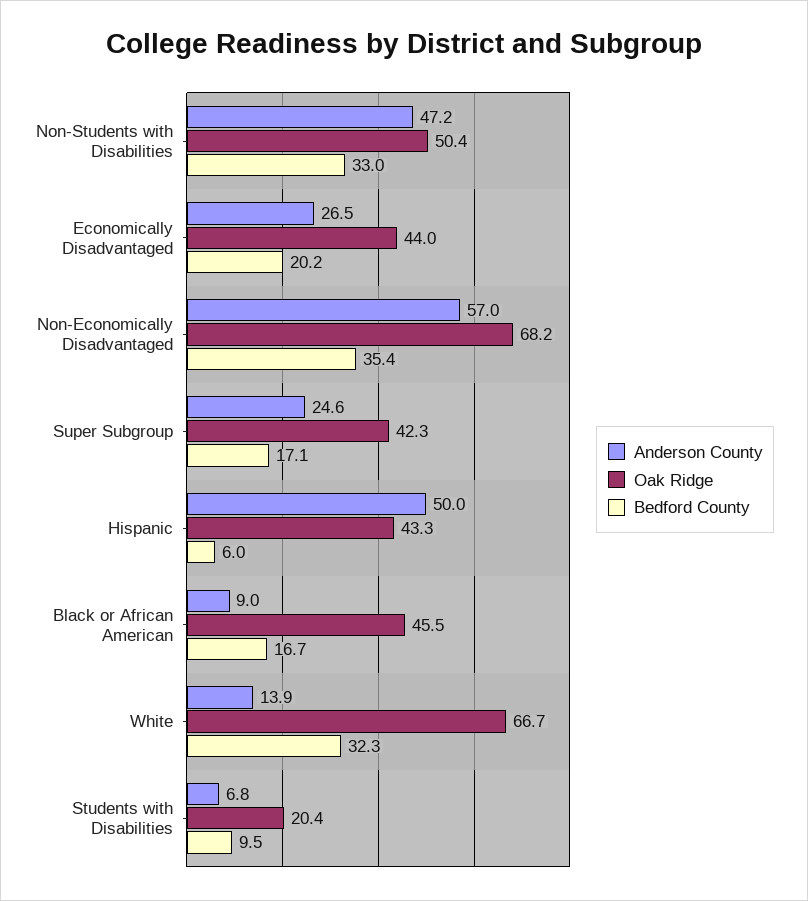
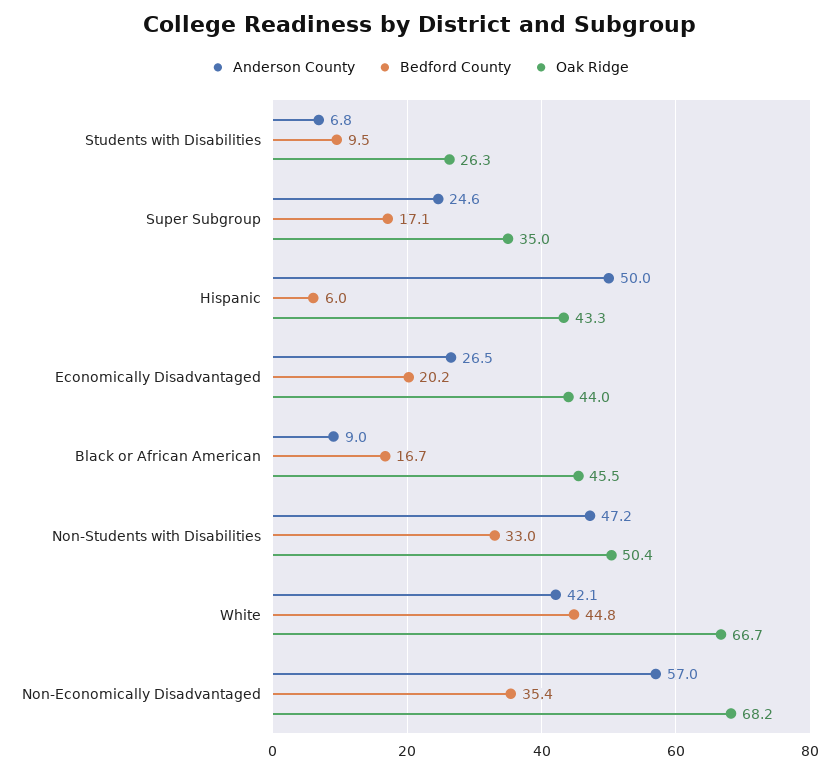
  {
    "Anderson County": {
      "Non-Students with Disabilities": 47.2,
      "Economically Disadvantaged": 26.5,
      "Non-Economically Disadvantaged": 57,
      "Super Subgroup": 24.6,
      "Hispanic": 50,
      "Black or African American": 9,
-     "White": 13.9,
+     "White": 42.1,
      "Students with Disabilities": 6.8
    },
    "Oak Ridge": {
      "Non-Students with Disabilities": 50.4,
      "Economically Disadvantaged": 44,
      "Non-Economically Disadvantaged": 68.2,
-     "Super Subgroup": 42.3,
+     "Super Subgroup": 35,
      "Hispanic": 43.3,
      "Black or African American": 45.5,
      "White": 66.7,
-     "Students with Disabilities": 20.4
+     "Students with Disabilities": 26.3
    },
    "Bedford County": {
      "Non-Students with Disabilities": 33,
      "Economically Disadvantaged": 20.2,
      "Non-Economically Disadvantaged": 35.4,
      "Super Subgroup": 17.1,
      "Hispanic": 6,
      "Black or African American": 16.7,
-     "White": 32.3,
+     "White": 44.8,
      "Students with Disabilities": 9.5
    }
  }

